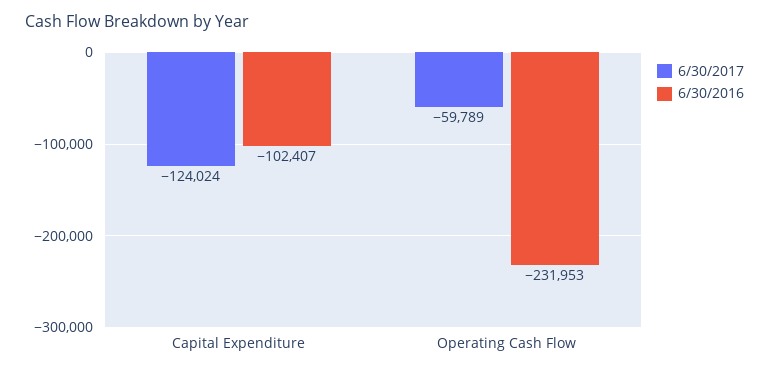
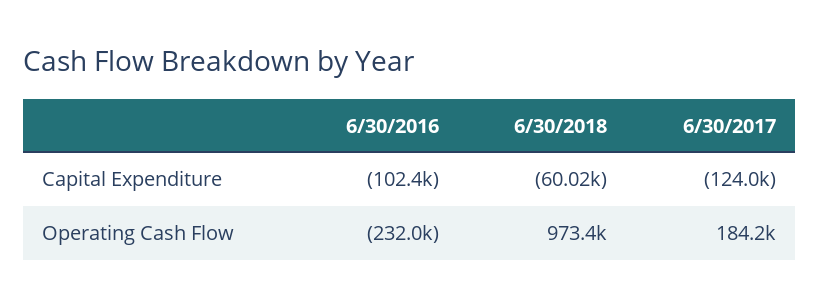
  {
    "6/30/2017": {
      "Capital Expenditure": -124024,
-     "Operating Cash Flow": -59789
+     "Operating Cash Flow": 184200
    },
    "6/30/2016": {
      "Capital Expenditure": -102407,
      "Operating Cash Flow": -231953
-   }
+   },
+   "6/30/2018": {
+     "Capital Expenditure": -60020,
+     "Operating Cash Flow": 973400
+   }
  }

